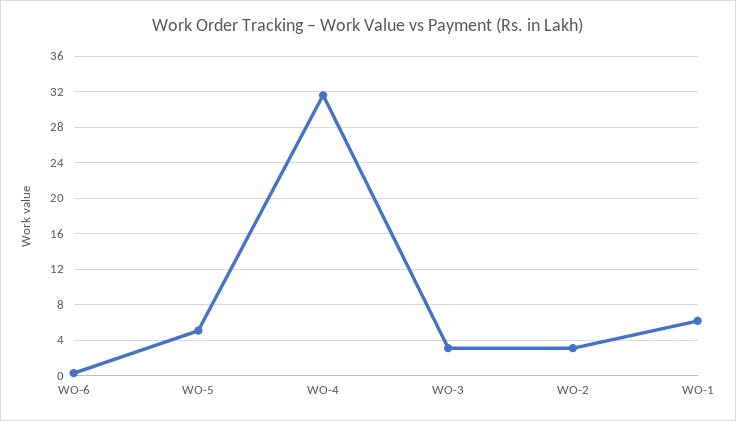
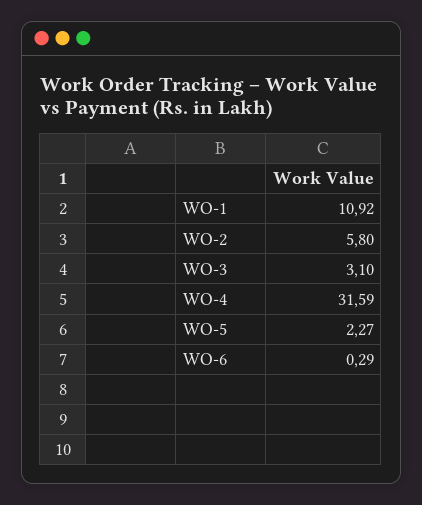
  {
    "WO-6": 0.29,
-   "WO-5": 5,
+   "WO-5": 2.27,
    "WO-4": 31.59,
    "WO-3": 3.1,
-   "WO-2": 3,
+   "WO-2": 5.8,
-   "WO-1": 6
+   "WO-1": 10.92
  }

